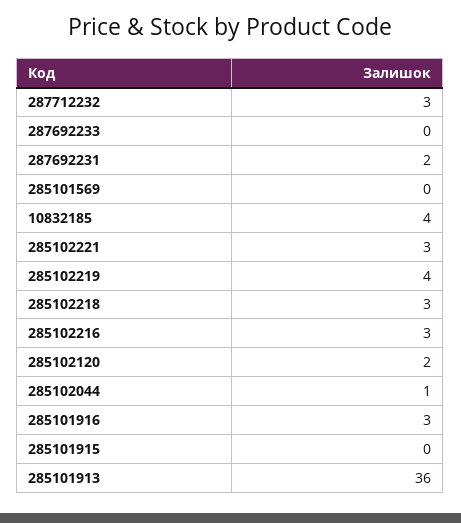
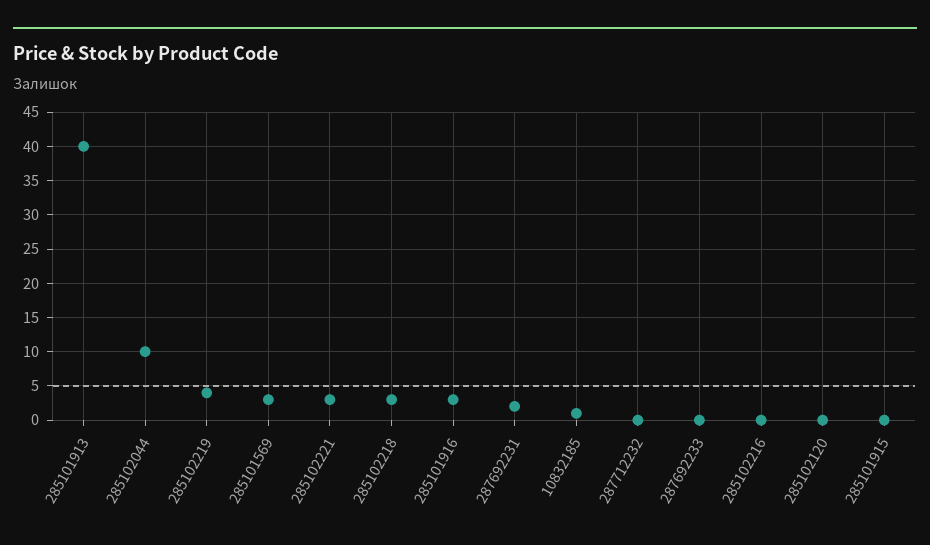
  {
-   "287712232": 3,
+   "287712232": 0,
    "287692233": 0,
    "287692231": 2,
-   "285101569": 0,
+   "285101569": 3,
-   "10832185": 4,
+   "10832185": 1,
    "285102221": 3,
    "285102219": 4,
    "285102218": 3,
-   "285102216": 3,
+   "285102216": 0,
-   "285102120": 2,
+   "285102120": 0,
-   "285102044": 1,
+   "285102044": 10,
    "285101916": 3,
    "285101915": 0,
-   "285101913": 36
+   "285101913": 40
  }

